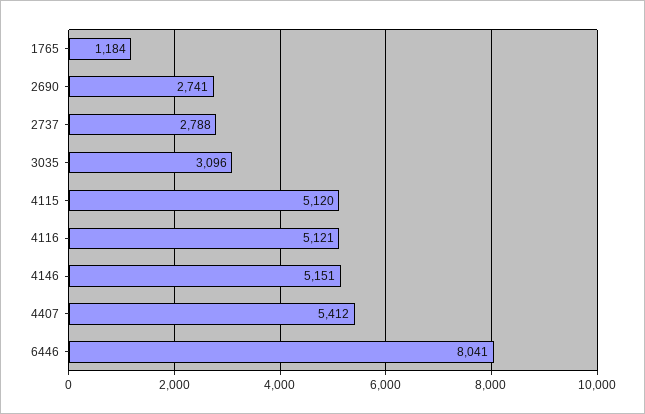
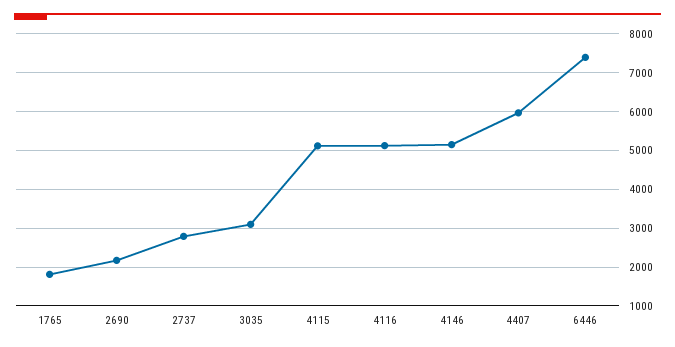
  {
-   "1765": 1184,
+   "1765": 1800,
-   "2690": 2741,
+   "2690": 2200,
    "2737": 2788,
    "3035": 3096,
    "4115": 5120,
    "4116": 5121,
    "4146": 5151,
-   "4407": 5412,
+   "4407": 6000,
-   "6446": 8041
+   "6446": 7400
  }

